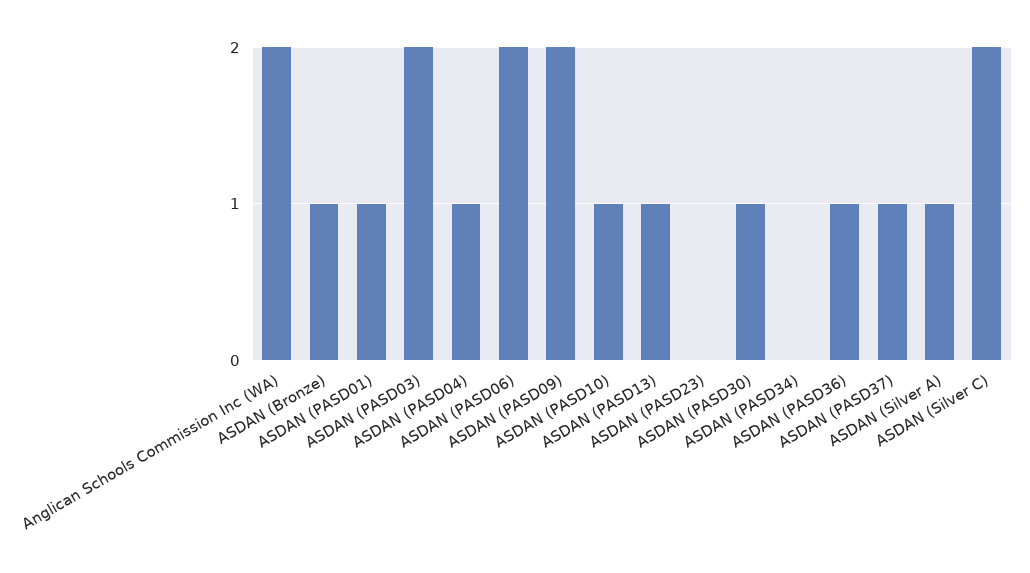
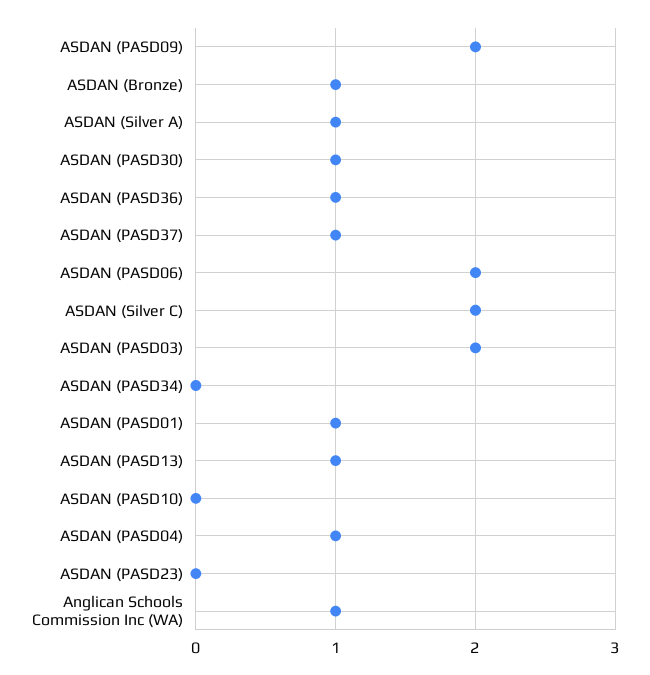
  {
-   "Anglican Schools Commission Inc (WA)": 2,
+   "Anglican Schools Commission Inc (WA)": 1,
    "ASDAN (Bronze)": 1,
    "ASDAN (PASD01)": 1,
    "ASDAN (PASD03)": 2,
    "ASDAN (PASD04)": 1,
    "ASDAN (PASD06)": 2,
    "ASDAN (PASD09)": 2,
-   "ASDAN (PASD10)": 1,
+   "ASDAN (PASD10)": 0,
    "ASDAN (PASD13)": 1,
    "ASDAN (PASD23)": 0,
    "ASDAN (PASD30)": 1,
    "ASDAN (PASD34)": 0,
    "ASDAN (PASD36)": 1,
    "ASDAN (PASD37)": 1,
    "ASDAN (Silver A)": 1,
    "ASDAN (Silver C)": 2
  }

